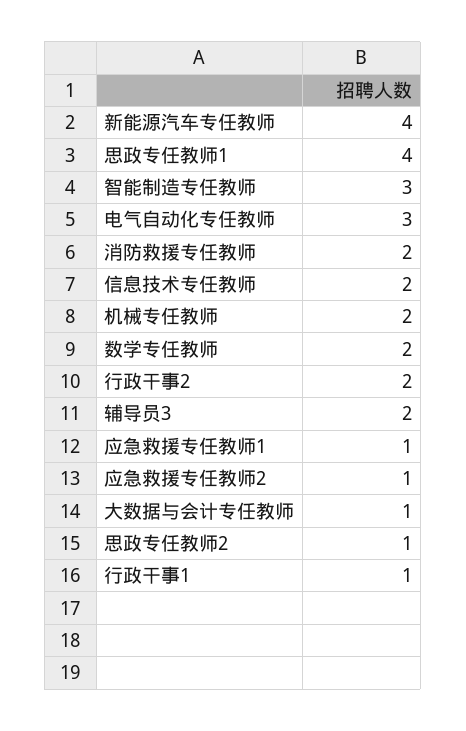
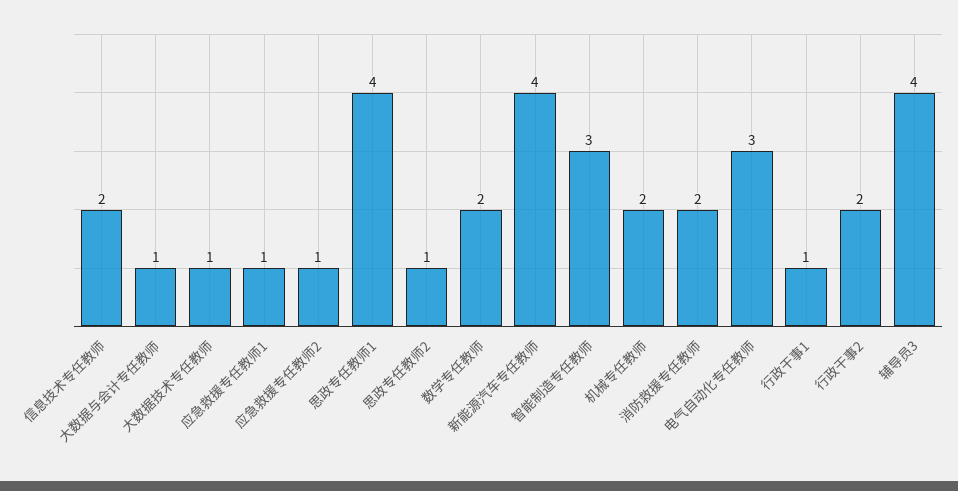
  {
    "新能源汽车专任教师": 4,
    "思政专任教师1": 4,
    "智能制造专任教师": 3,
    "电气自动化专任教师": 3,
    "消防救援专任教师": 2,
    "信息技术专任教师": 2,
    "机械专任教师": 2,
    "数学专任教师": 2,
    "行政干事2": 2,
-   "辅导员3": 2,
+   "辅导员3": 4,
    "应急救援专任教师1": 1,
    "应急救援专任教师2": 1,
    "大数据与会计专任教师": 1,
    "思政专任教师2": 1,
-   "行政干事1": 1
+   "行政干事1": 1,
+   "大数据技术专任教师": 1
  }

